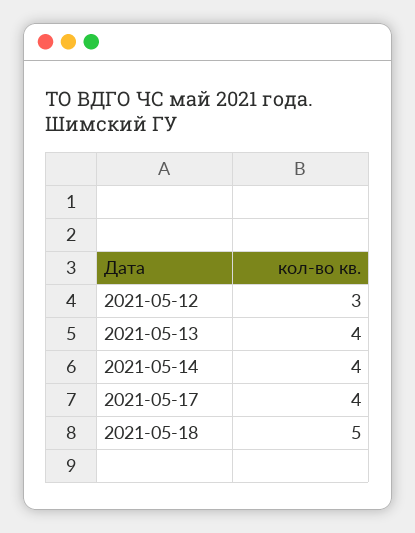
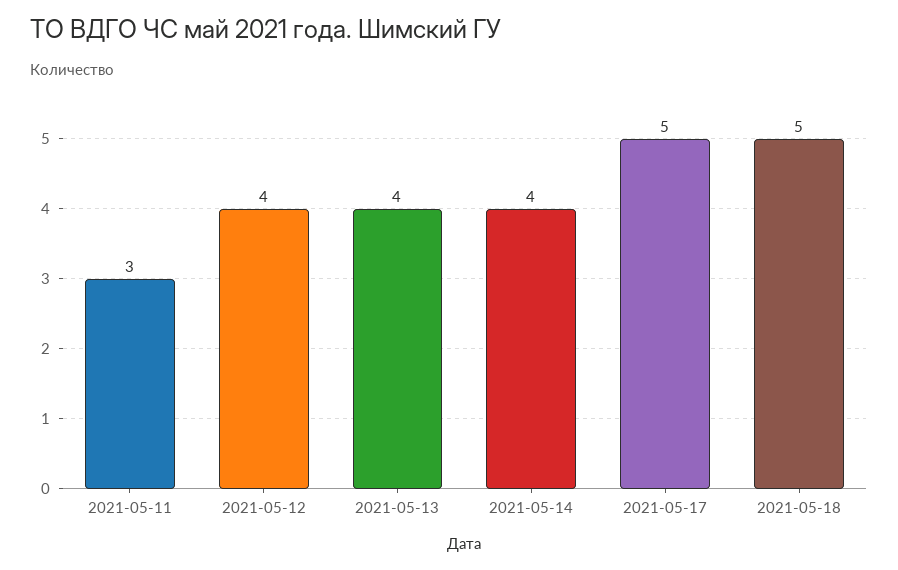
  {
-   "2021-05-12": 3,
+   "2021-05-12": 4,
    "2021-05-13": 4,
    "2021-05-14": 4,
-   "2021-05-17": 4,
+   "2021-05-17": 5,
-   "2021-05-18": 5
+   "2021-05-18": 5,
+   "2021-05-11": 3
  }

